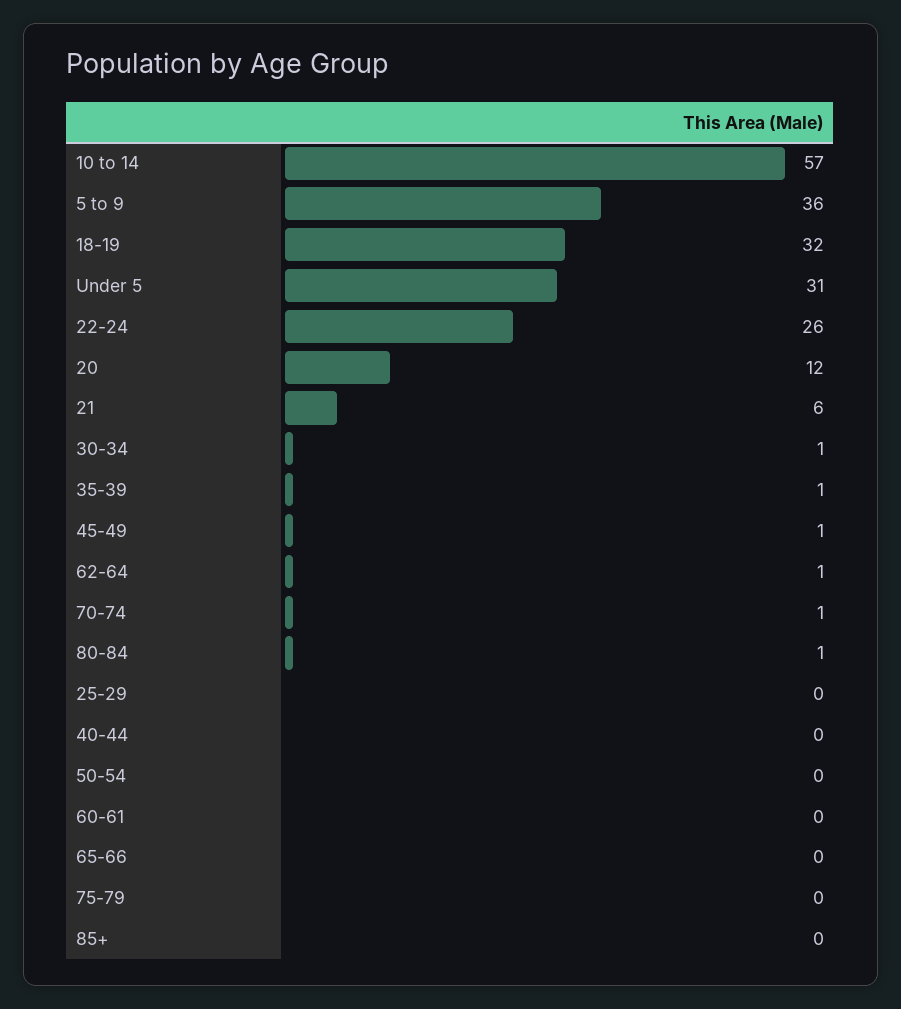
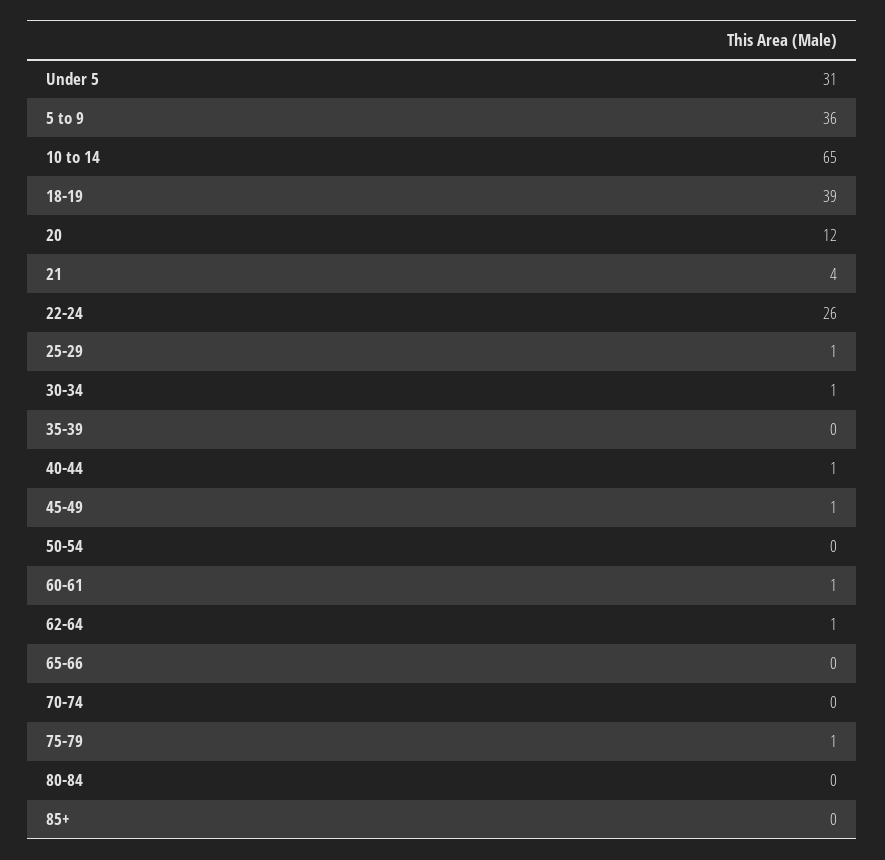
  {
-   "10 to 14": 57,
+   "10 to 14": 65,
    "5 to 9": 36,
-   "18-19": 32,
+   "18-19": 39,
    "Under 5": 31,
    "22-24": 26,
    "20": 12,
-   "21": 6,
+   "21": 4,
    "30-34": 1,
-   "35-39": 1,
+   "35-39": 0,
    "45-49": 1,
    "62-64": 1,
-   "70-74": 1,
+   "70-74": 0,
-   "80-84": 1,
+   "80-84": 0,
-   "25-29": 0,
+   "25-29": 1,
-   "40-44": 0,
+   "40-44": 1,
    "50-54": 0,
-   "60-61": 0,
+   "60-61": 1,
    "65-66": 0,
-   "75-79": 0,
+   "75-79": 1,
    "85+": 0
  }

